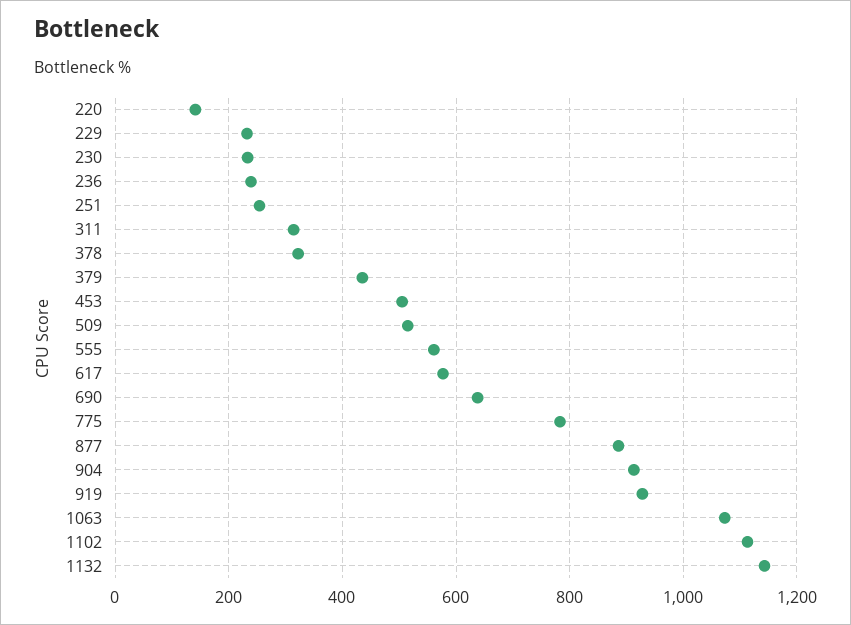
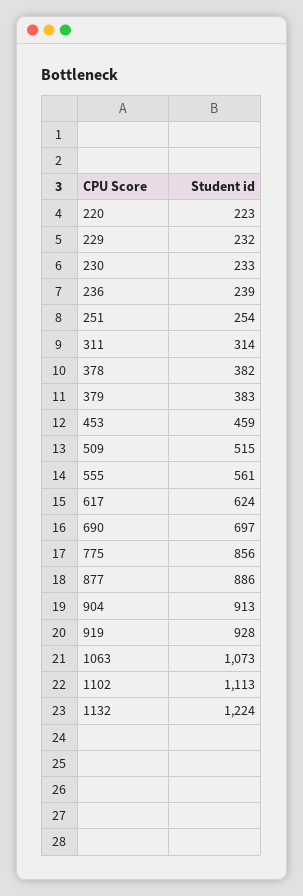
  {
-   "220": 140,
+   "220": 223,
    "229": 232,
    "230": 233,
    "236": 239,
    "251": 254,
    "311": 314,
-   "378": 320,
+   "378": 382,
-   "379": 440,
+   "379": 383,
-   "453": 500,
+   "453": 459,
    "509": 515,
    "555": 561,
-   "617": 580,
+   "617": 624,
-   "690": 640,
+   "690": 697,
-   "775": 780,
+   "775": 856,
    "877": 886,
    "904": 913,
    "919": 928,
    "1063": 1073,
    "1102": 1113,
-   "1132": 1140
+   "1132": 1224
  }

